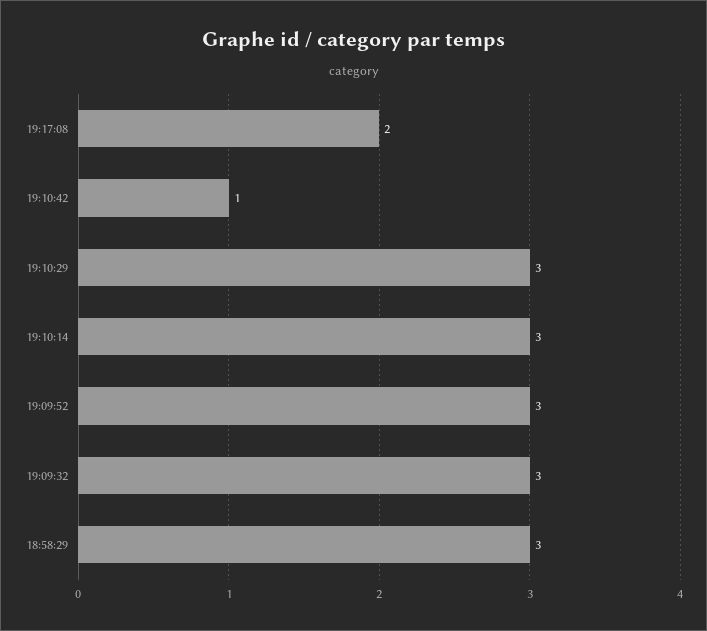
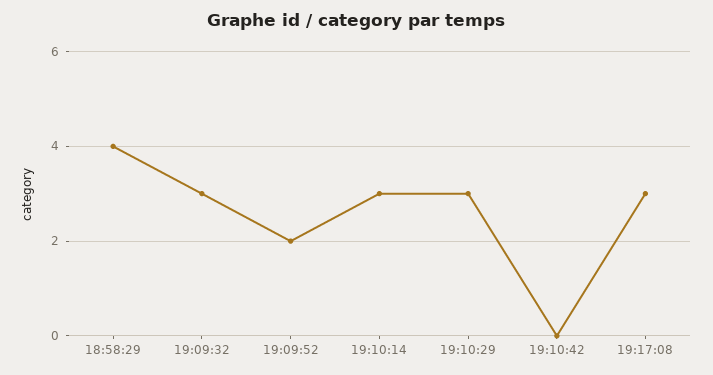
  {
-   "19:17:08": 2,
+   "19:17:08": 3,
-   "19:10:42": 1,
+   "19:10:42": 0,
    "19:10:29": 3,
    "19:10:14": 3,
-   "19:09:52": 3,
+   "19:09:52": 2,
    "19:09:32": 3,
-   "18:58:29": 3
+   "18:58:29": 4
  }

